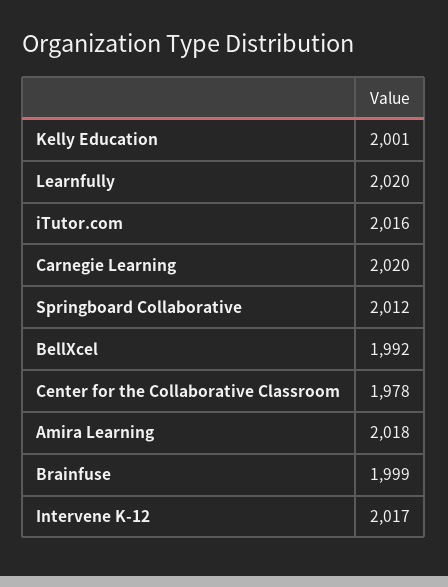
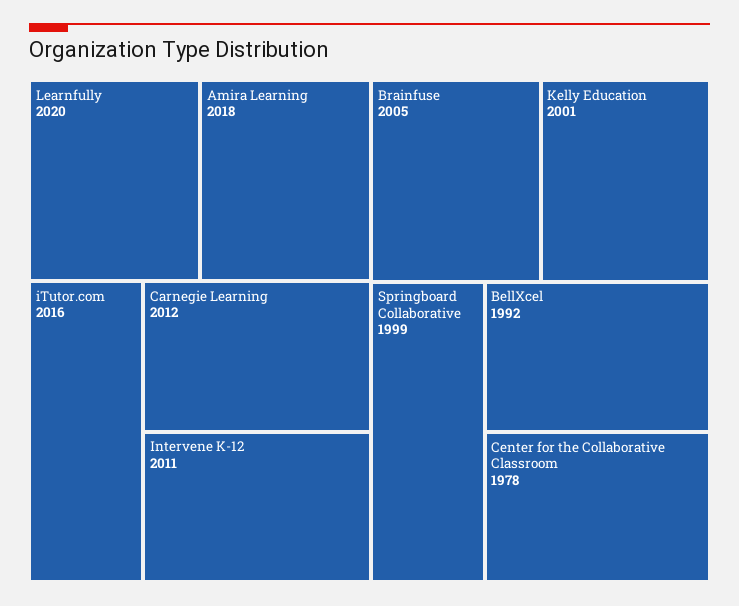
  {
    "Kelly Education": 2001,
    "Learnfully": 2020,
    "iTutor.com": 2016,
-   "Carnegie Learning": 2020,
+   "Carnegie Learning": 2012,
-   "Springboard Collaborative": 2012,
+   "Springboard Collaborative": 1999,
    "BellXcel": 1992,
    "Center for the Collaborative Classroom": 1978,
    "Amira Learning": 2018,
-   "Brainfuse": 1999,
+   "Brainfuse": 2005,
-   "Intervene K-12": 2017
+   "Intervene K-12": 2011
  }

